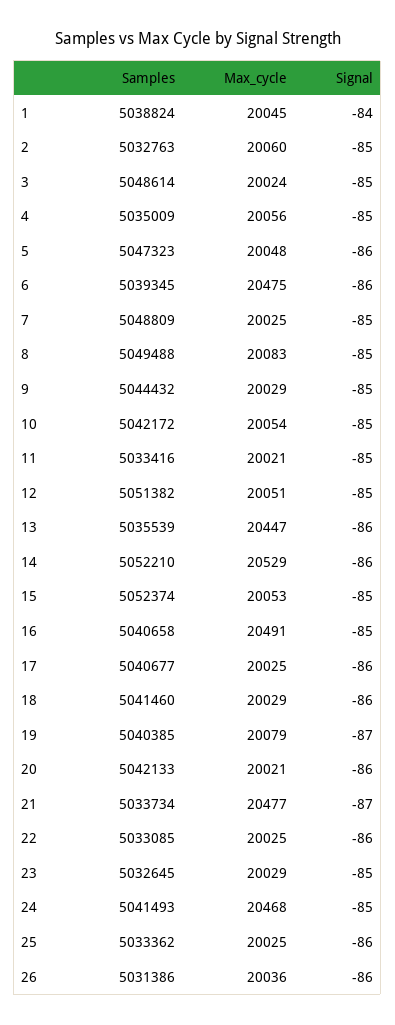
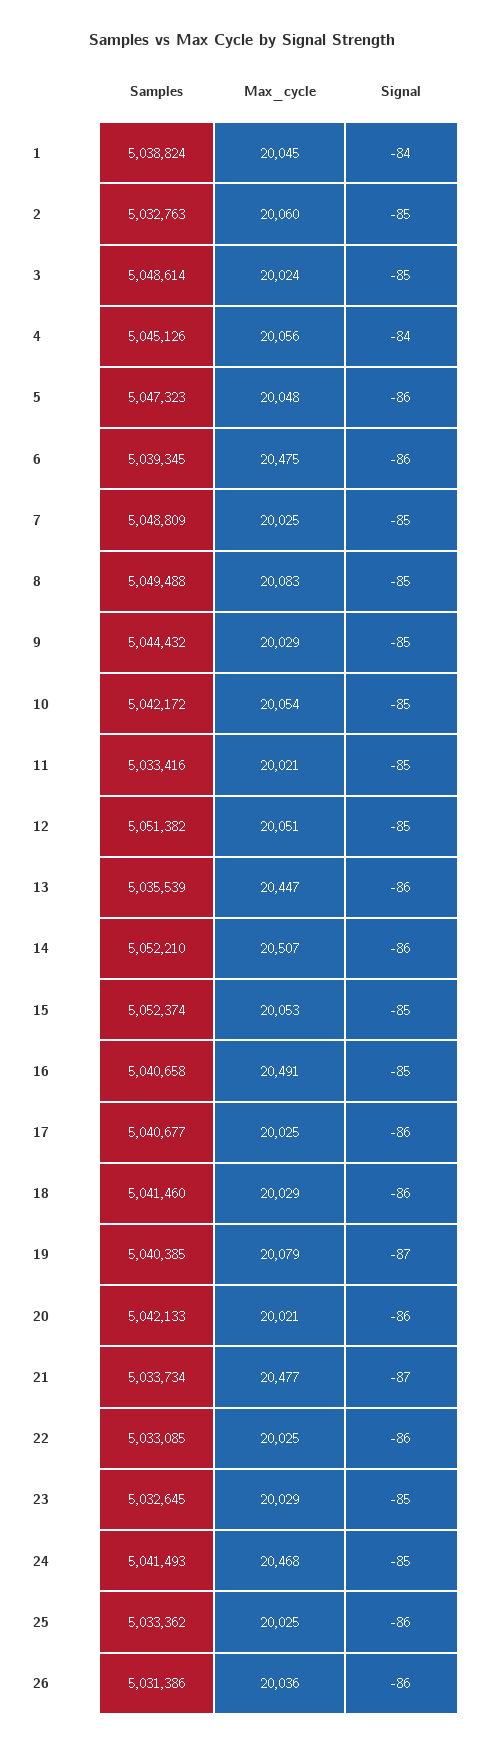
  {
    "Samples": {
      "1": 5038824,
      "2": 5032763,
      "3": 5048614,
-     "4": 5035009,
+     "4": 5045126,
      "5": 5047323,
      "6": 5039345,
      "7": 5048809,
      "8": 5049488,
      "9": 5044432,
      "10": 5042172,
      "11": 5033416,
      "12": 5051382,
      "13": 5035539,
      "14": 5052210,
      "15": 5052374,
      "16": 5040658,
      "17": 5040677,
      "18": 5041460,
      "19": 5040385,
      "20": 5042133,
      "21": 5033734,
      "22": 5033085,
      "23": 5032645,
      "24": 5041493,
      "25": 5033362,
      "26": 5031386
    },
    "Max_cycle": {
      "1": 20045,
      "2": 20060,
      "3": 20024,
      "4": 20056,
      "5": 20048,
      "6": 20475,
      "7": 20025,
      "8": 20083,
      "9": 20029,
      "10": 20054,
      "11": 20021,
      "12": 20051,
      "13": 20447,
-     "14": 20529,
+     "14": 20507,
      "15": 20053,
      "16": 20491,
      "17": 20025,
      "18": 20029,
      "19": 20079,
      "20": 20021,
      "21": 20477,
      "22": 20025,
      "23": 20029,
      "24": 20468,
      "25": 20025,
      "26": 20036
    },
    "Signal": {
      "1": -84,
      "2": -85,
      "3": -85,
-     "4": -85,
+     "4": -84,
      "5": -86,
      "6": -86,
      "7": -85,
      "8": -85,
      "9": -85,
      "10": -85,
      "11": -85,
      "12": -85,
      "13": -86,
      "14": -86,
      "15": -85,
      "16": -85,
      "17": -86,
      "18": -86,
      "19": -87,
      "20": -86,
      "21": -87,
      "22": -86,
      "23": -85,
      "24": -85,
      "25": -86,
      "26": -86
    }
  }

